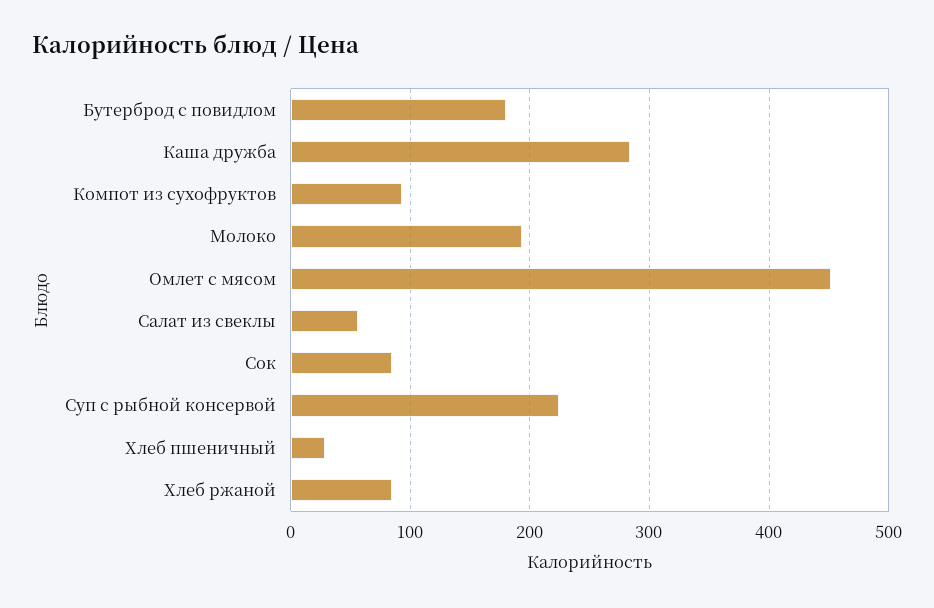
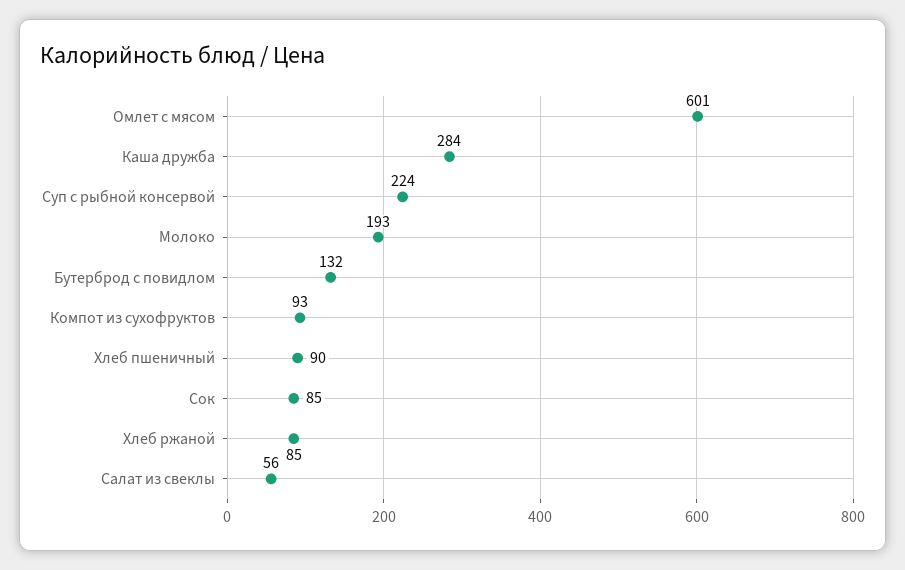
  {
-   "Бутерброд с повидлом": 180,
+   "Бутерброд с повидлом": 132,
    "Каша дружба": 284,
    "Компот из сухофруктов": 93,
    "Молоко": 193,
-   "Омлет с мясом": 450,
+   "Омлет с мясом": 601,
    "Салат из свеклы": 56,
    "Сок": 85,
    "Суп с рыбной консервой": 224,
-   "Хлеб пшеничный": 30,
+   "Хлеб пшеничный": 90,
    "Хлеб ржаной": 85
  }

